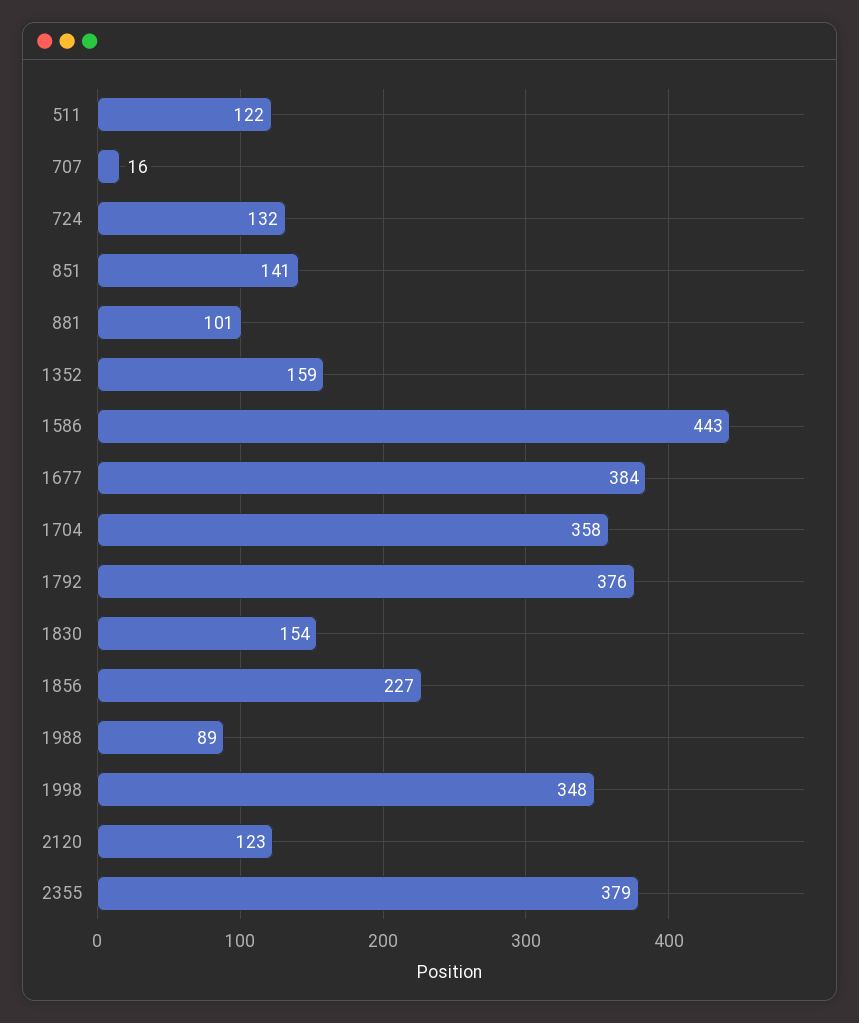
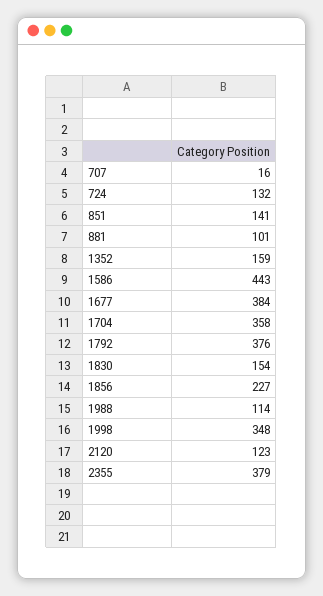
  {
-   "511": 122,
    "707": 16,
    "724": 132,
    "851": 141,
    "881": 101,
    "1352": 159,
    "1586": 443,
    "1677": 384,
    "1704": 358,
    "1792": 376,
    "1830": 154,
    "1856": 227,
-   "1988": 89,
+   "1988": 114,
    "1998": 348,
    "2120": 123,
    "2355": 379
  }

